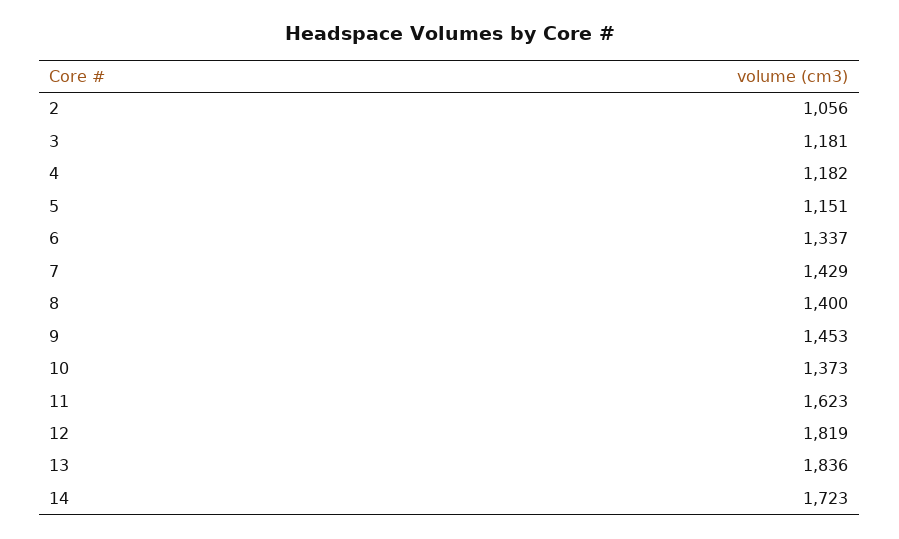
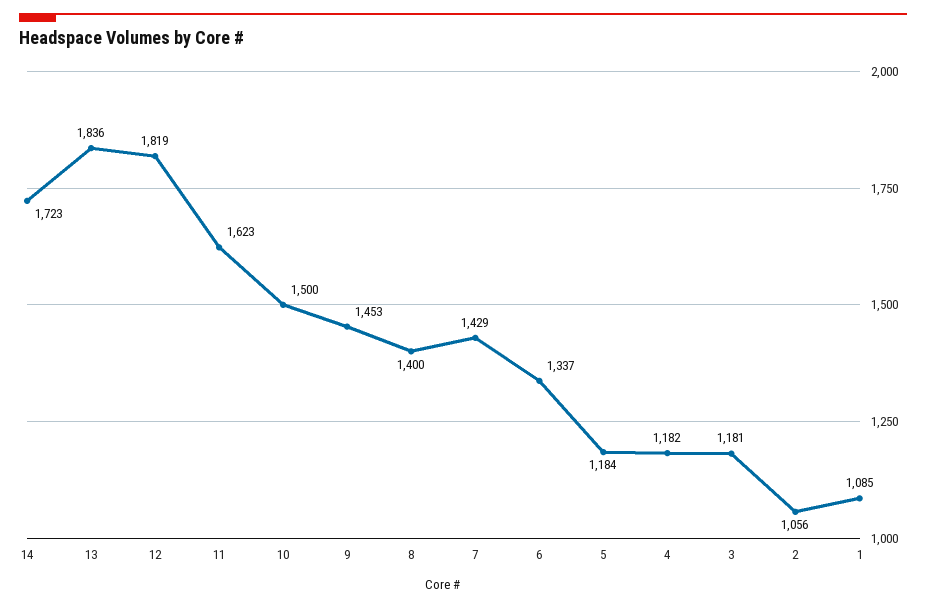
  {
    "2": 1056,
    "3": 1181,
    "4": 1182,
-   "5": 1151,
+   "5": 1184,
    "6": 1337,
    "7": 1429,
    "8": 1400,
    "9": 1453,
-   "10": 1373,
+   "10": 1500,
    "11": 1623,
    "12": 1819,
    "13": 1836,
-   "14": 1723
+   "14": 1723,
+   "1": 1085
  }

